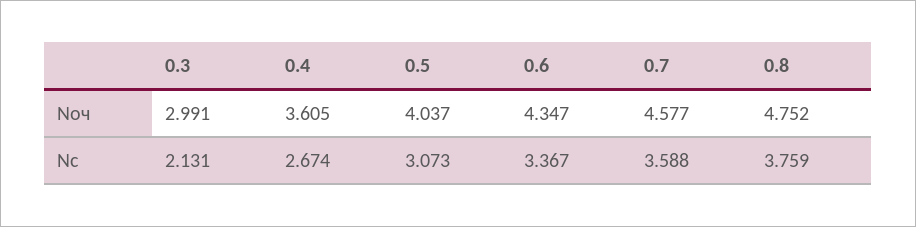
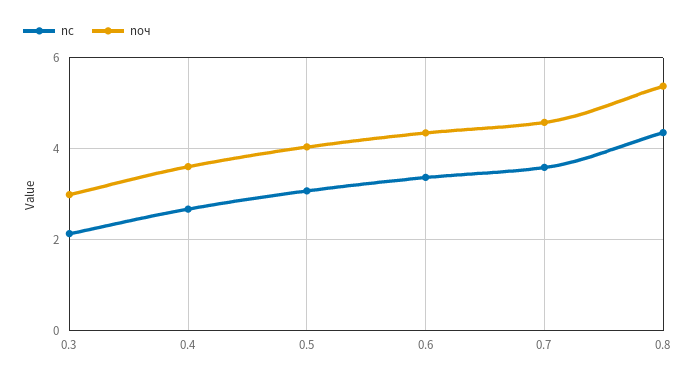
  {
    "Nоч": {
      "0.3": 2.991,
      "0.4": 3.605,
      "0.5": 4.037,
      "0.6": 4.347,
      "0.7": 4.577,
-     "0.8": 4.752
+     "0.8": 5.4
    },
    "Nс": {
      "0.3": 2.131,
      "0.4": 2.674,
      "0.5": 3.073,
      "0.6": 3.367,
      "0.7": 3.588,
-     "0.8": 3.759
+     "0.8": 4.4
    }
  }

